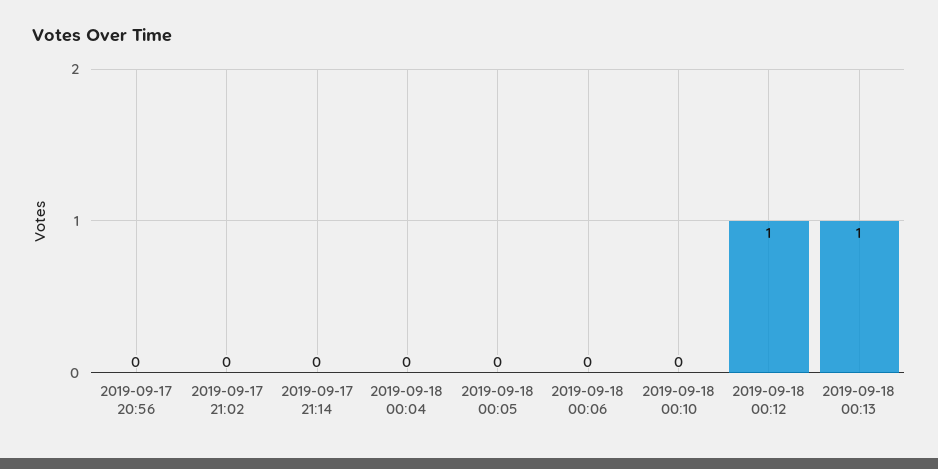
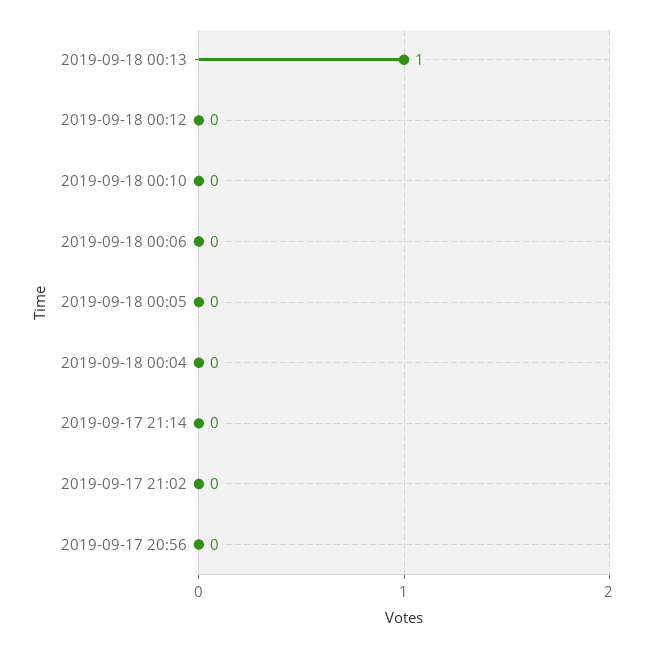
  {
    "2019-09-17 20:56": 0,
    "2019-09-17 21:02": 0,
    "2019-09-17 21:14": 0,
    "2019-09-18 00:04": 0,
    "2019-09-18 00:05": 0,
    "2019-09-18 00:06": 0,
    "2019-09-18 00:10": 0,
-   "2019-09-18 00:12": 1,
+   "2019-09-18 00:12": 0,
    "2019-09-18 00:13": 1
  }

